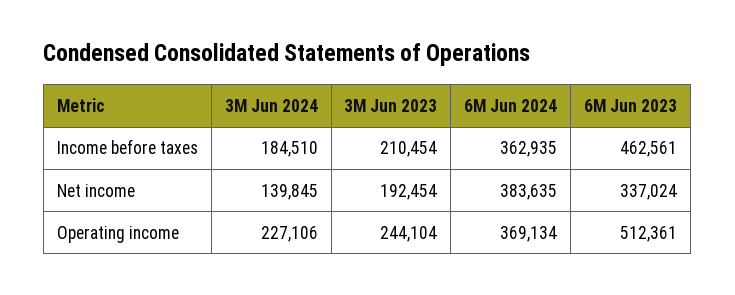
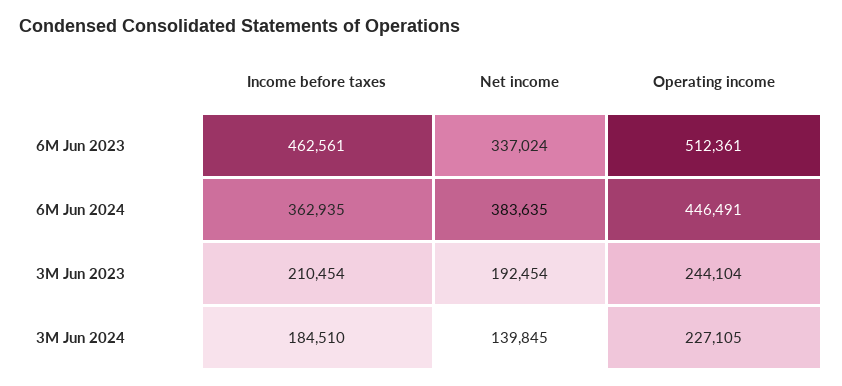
  {
    "3M Jun 2024": {
      "Income before taxes": 184510,
      "Net income": 139845,
-     "Operating income": 227106
+     "Operating income": 227105
    },
    "3M Jun 2023": {
      "Income before taxes": 210454,
      "Net income": 192454,
      "Operating income": 244104
    },
    "6M Jun 2024": {
      "Income before taxes": 362935,
      "Net income": 383635,
-     "Operating income": 369134
+     "Operating income": 446491
    },
    "6M Jun 2023": {
      "Income before taxes": 462561,
      "Net income": 337024,
      "Operating income": 512361
    }
  }

